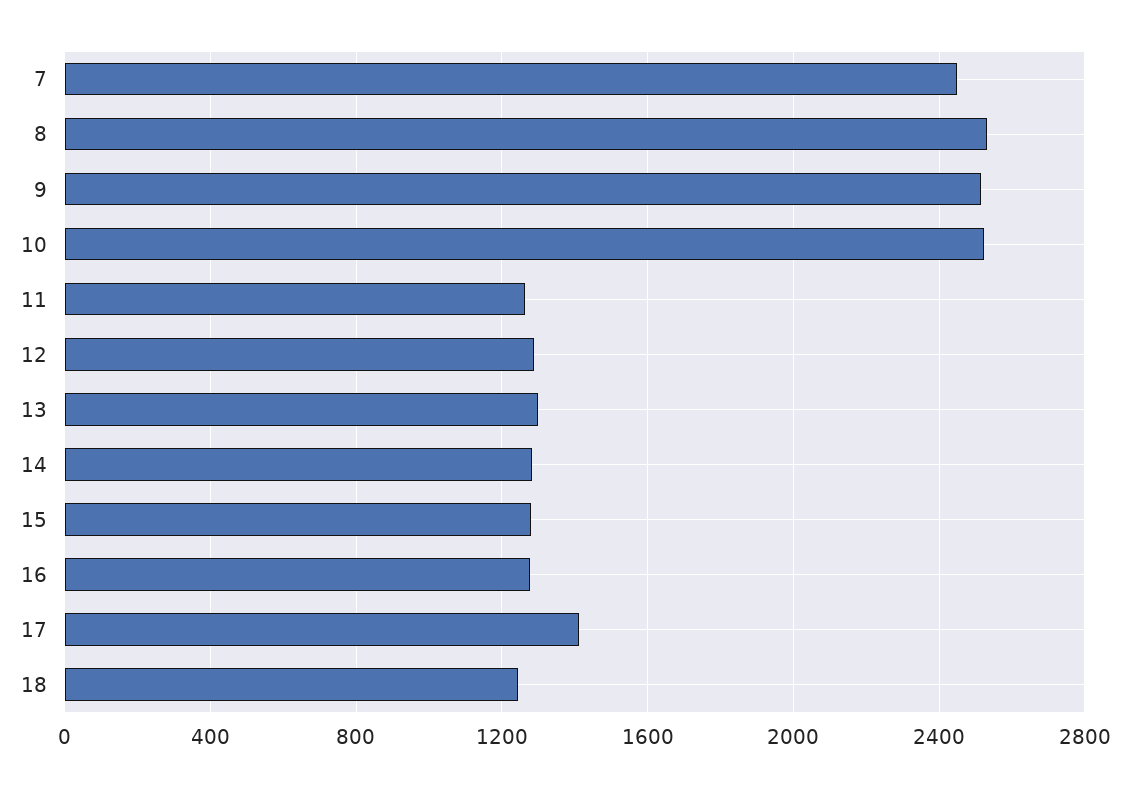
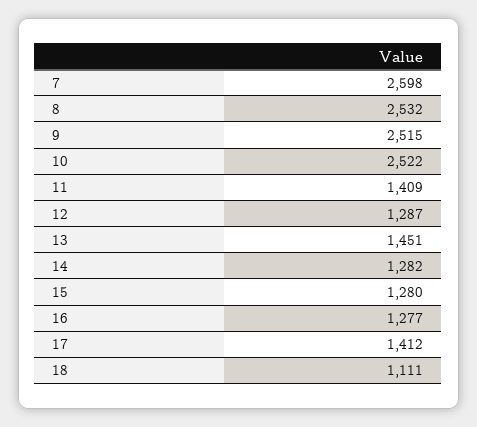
  {
-   "7": 2450,
+   "7": 2598,
    "8": 2532,
    "9": 2515,
    "10": 2522,
-   "11": 1250,
+   "11": 1409,
    "12": 1287,
-   "13": 1300,
+   "13": 1451,
    "14": 1282,
    "15": 1280,
    "16": 1277,
    "17": 1412,
-   "18": 1250
+   "18": 1111
  }

